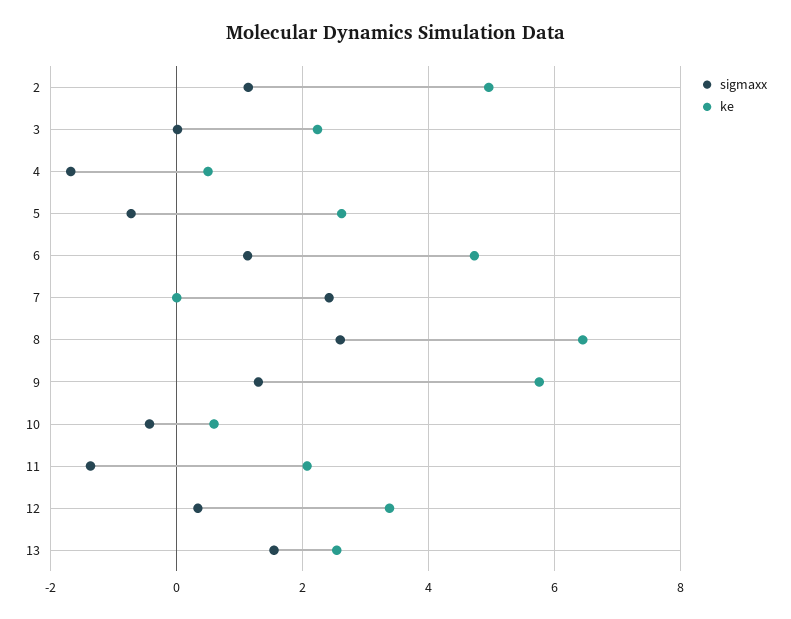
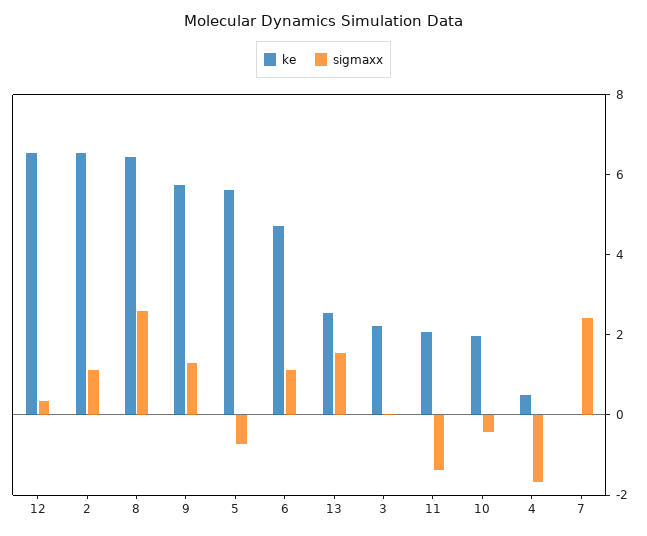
  {
    "sigmaxx": {
      "2": 1.2,
      "3": 0,
      "4": -1.6,
      "5": -0.8,
      "6": 1.2,
      "7": 2.4,
      "8": 2.6,
      "9": 1.2,
      "10": -0.4,
      "11": -1.4,
      "12": 0.4,
      "13": 1.6
    },
    "ke": {
-     "2": 5,
+     "2": 6.5,
      "3": 2.2,
      "4": 0.4,
-     "5": 2.6,
+     "5": 5.5,
      "6": 4.8,
      "7": 0,
      "8": 6.4,
      "9": 5.8,
-     "10": 0.6,
+     "10": 2,
      "11": 2,
-     "12": 3.4,
+     "12": 6.5,
      "13": 2.6
    }
  }

